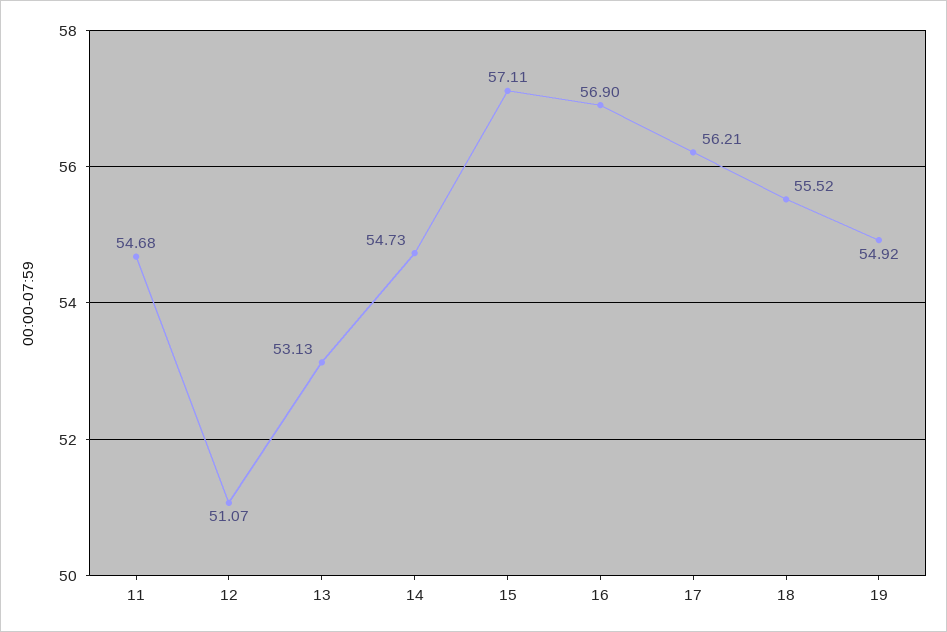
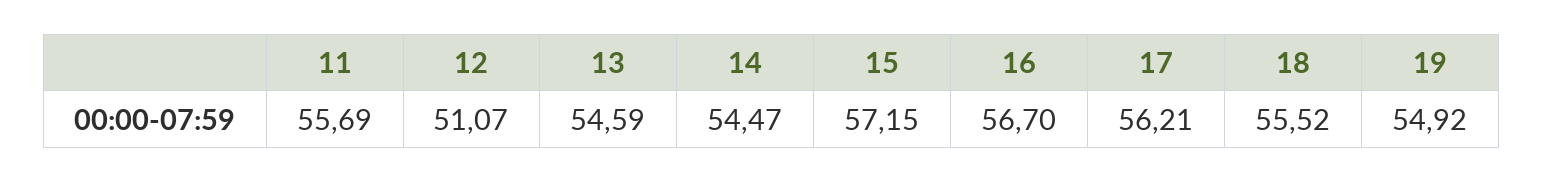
  {
-   "11": 54.68,
+   "11": 55.69,
    "12": 51.07,
-   "13": 53.13,
+   "13": 54.59,
-   "14": 54.73,
+   "14": 54.47,
-   "15": 57.11,
+   "15": 57.15,
-   "16": 56.9,
+   "16": 56.7,
    "17": 56.21,
    "18": 55.52,
    "19": 54.92
  }

